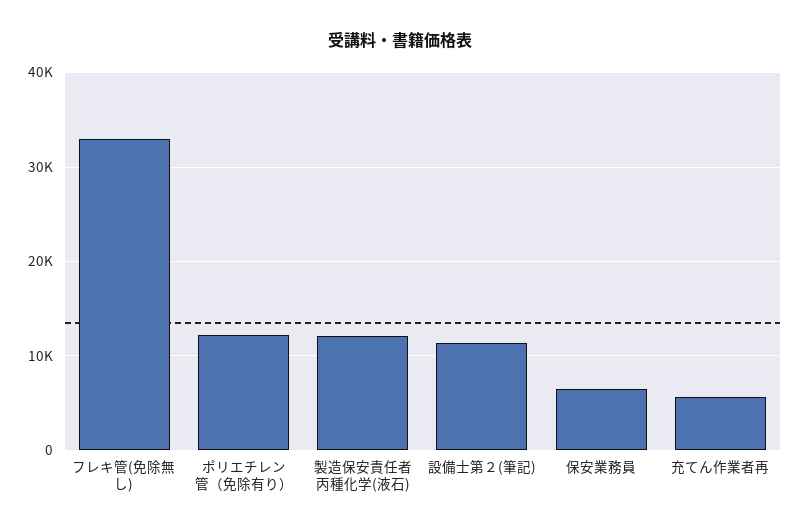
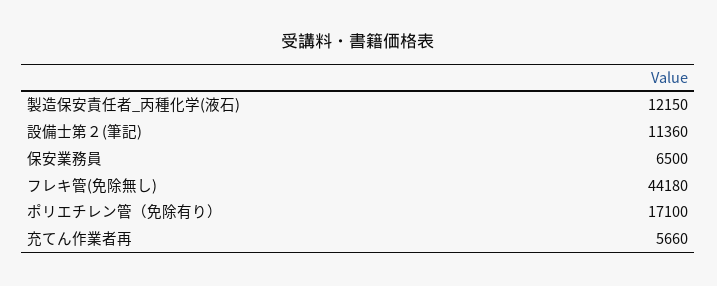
  {
-   "フレキ管(免除無し)": 33000,
+   "フレキ管(免除無し)": 44180,
-   "ポリエチレン管（免除有り）": 12000,
+   "ポリエチレン管（免除有り）": 17100,
    "製造保安責任者 丙種化学(液石)": 12150,
    "設備士第２(筆記)": 11360,
    "保安業務員": 6500,
    "充てん作業者再": 5660
  }

